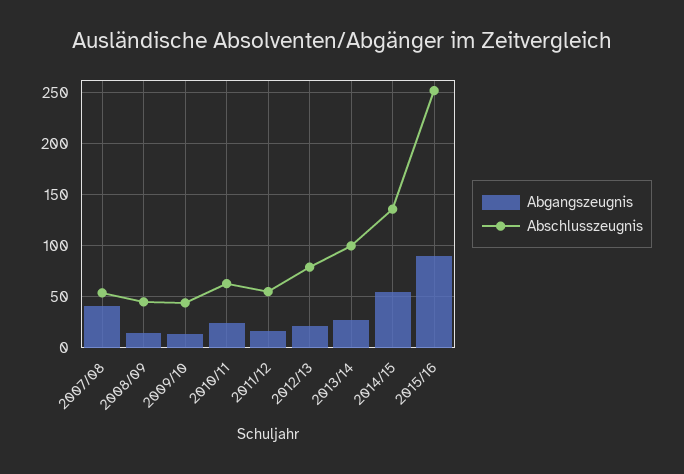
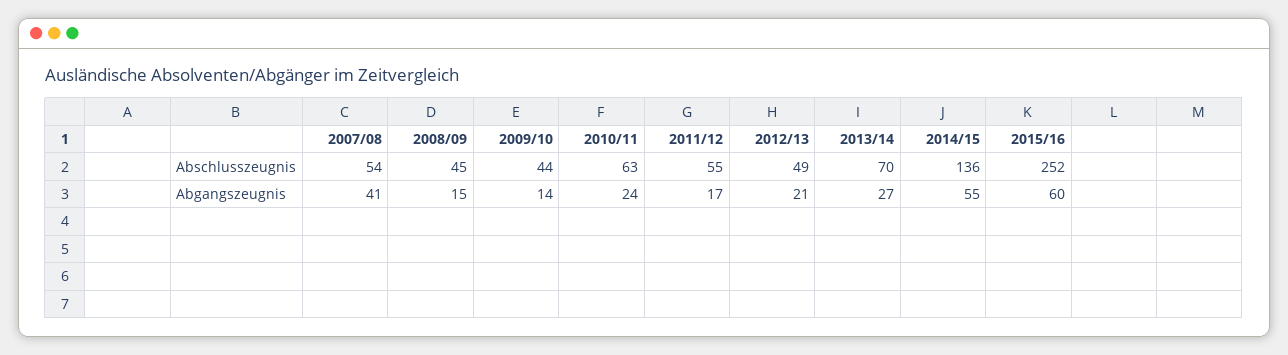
  {
    "Abgangszeugnis": {
      "2007/08": 41,
      "2008/09": 15,
      "2009/10": 14,
      "2010/11": 24,
      "2011/12": 17,
      "2012/13": 21,
      "2013/14": 27,
      "2014/15": 55,
-     "2015/16": 90
+     "2015/16": 60
    },
    "Abschlusszeugnis": {
      "2007/08": 54,
      "2008/09": 45,
      "2009/10": 44,
      "2010/11": 63,
      "2011/12": 55,
-     "2012/13": 80,
+     "2012/13": 49,
-     "2013/14": 100,
+     "2013/14": 70,
      "2014/15": 136,
      "2015/16": 252
    }
  }

